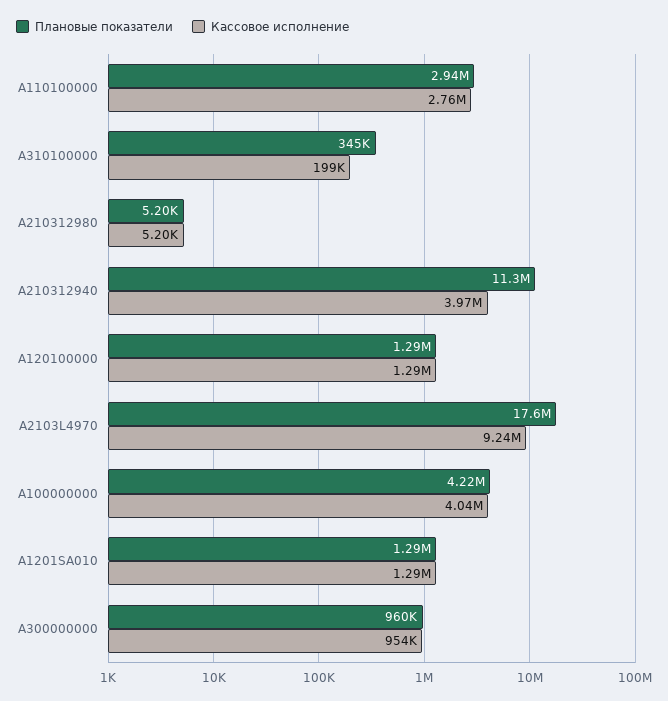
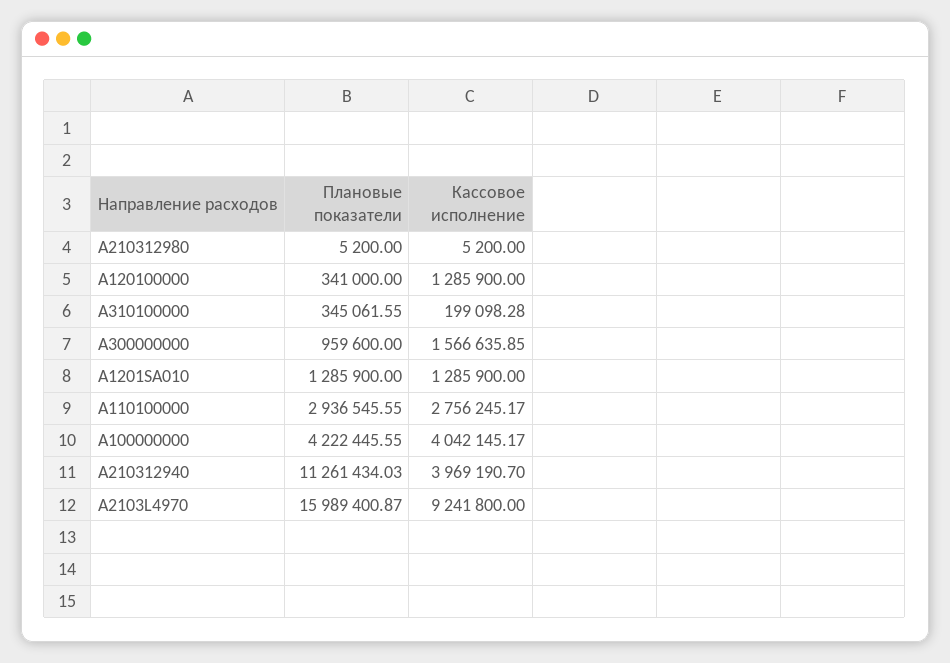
  {
    "Плановые показатели": {
      "A110100000": 2936545.55,
      "A310100000": 345061.55,
      "A210312980": 5200,
      "A210312940": 11261434.03,
-     "A120100000": 1290000,
+     "A120100000": 341000,
-     "A2103L4970": 17600000,
+     "A2103L4970": 15989400.87,
      "A100000000": 4222445.55,
      "A1201SA010": 1285900,
      "A300000000": 959600
    },
    "Кассовое исполнение": {
      "A110100000": 2756245.17,
      "A310100000": 199098.28,
      "A210312980": 5200,
      "A210312940": 3969190.7,
      "A120100000": 1285900,
      "A2103L4970": 9241800,
      "A100000000": 4042145.17,
      "A1201SA010": 1285900,
-     "A300000000": 954000
+     "A300000000": 1566635.85
    }
  }

